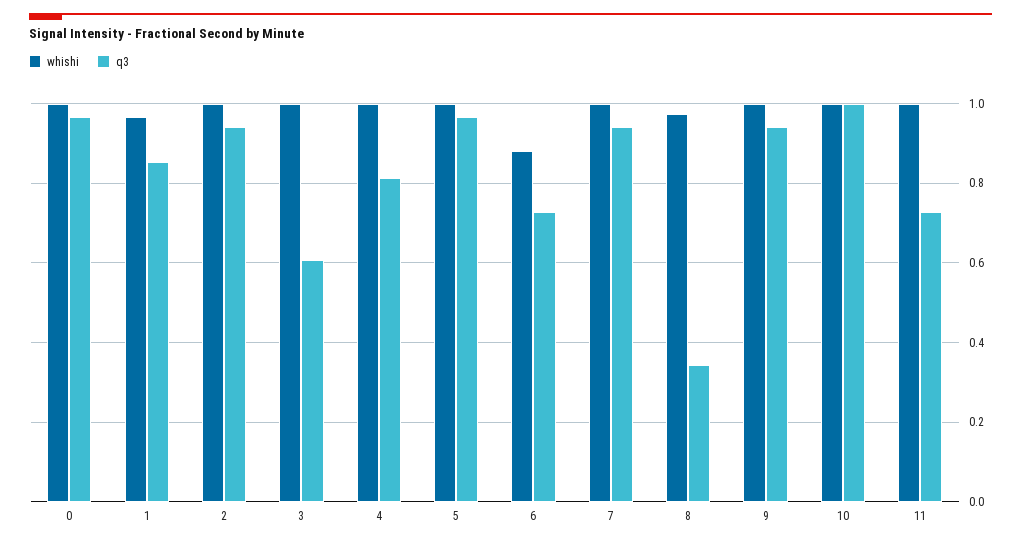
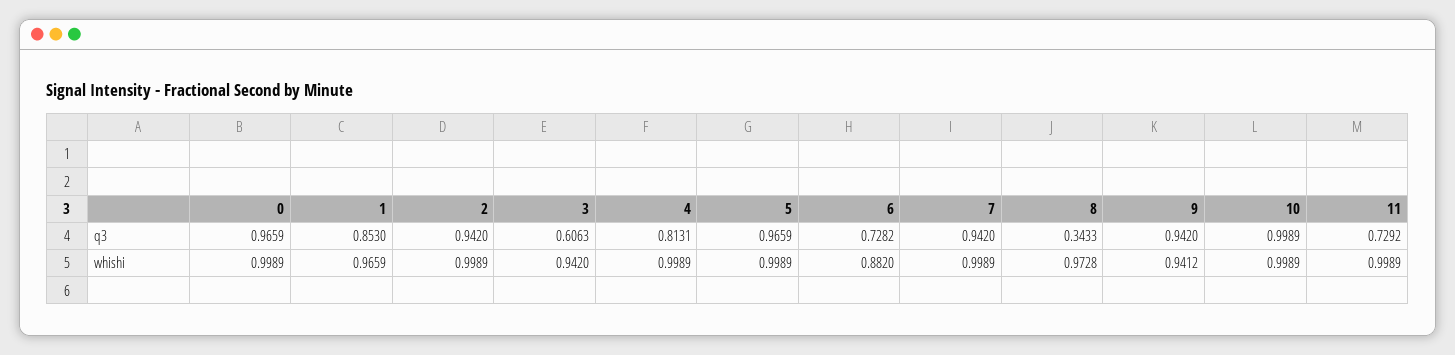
  {
    "whishi": {
      "0": 0.9989,
      "1": 0.9659,
      "2": 0.9989,
-     "3": 1,
+     "3": 0.942,
      "4": 0.9989,
      "5": 0.9989,
      "6": 0.882,
      "7": 0.9989,
      "8": 0.9728,
-     "9": 1,
+     "9": 0.9412,
      "10": 0.9989,
      "11": 0.9989
    },
    "q3": {
      "0": 0.9659,
      "1": 0.853,
      "2": 0.942,
      "3": 0.6063,
      "4": 0.8131,
      "5": 0.9659,
      "6": 0.7282,
      "7": 0.942,
      "8": 0.3433,
      "9": 0.942,
      "10": 0.9989,
      "11": 0.7292
    }
  }

